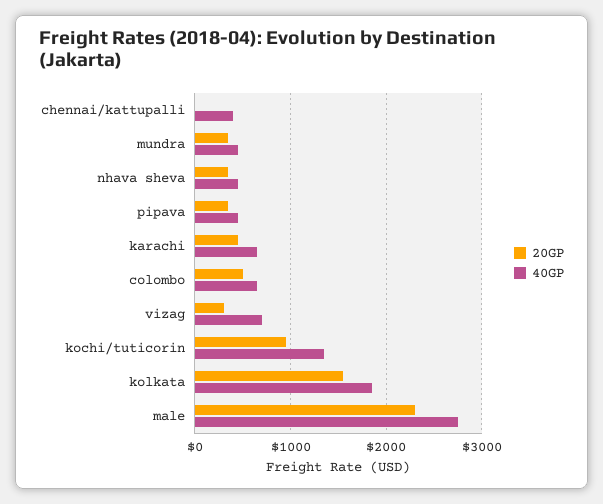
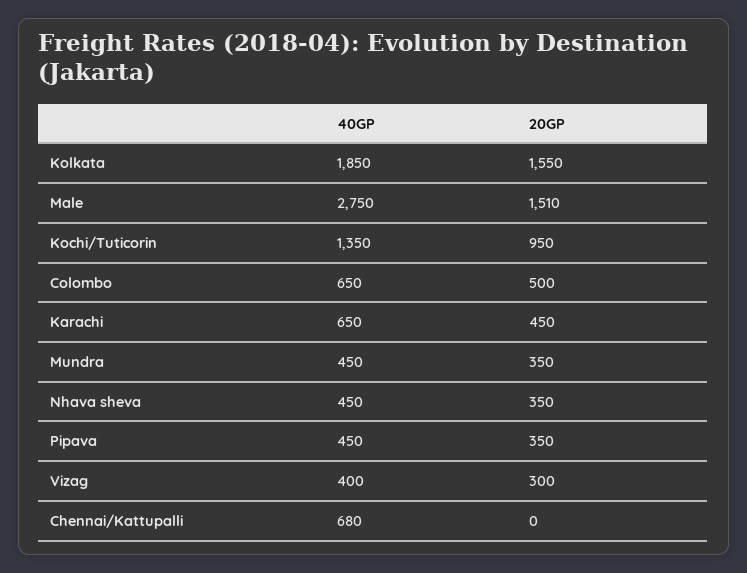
  {
    "20GP": {
      "chennai/kattupalli": 0,
      "mundra": 350,
      "nhava sheva": 350,
      "pipava": 350,
      "karachi": 450,
      "colombo": 500,
      "vizag": 300,
      "kochi/tuticorin": 950,
      "kolkata": 1550,
-     "male": 2300
+     "male": 1510
    },
    "40GP": {
-     "chennai/kattupalli": 400,
+     "chennai/kattupalli": 680,
      "mundra": 450,
      "nhava sheva": 450,
      "pipava": 450,
      "karachi": 650,
      "colombo": 650,
-     "vizag": 700,
+     "vizag": 400,
      "kochi/tuticorin": 1350,
      "kolkata": 1850,
      "male": 2750
    }
  }

